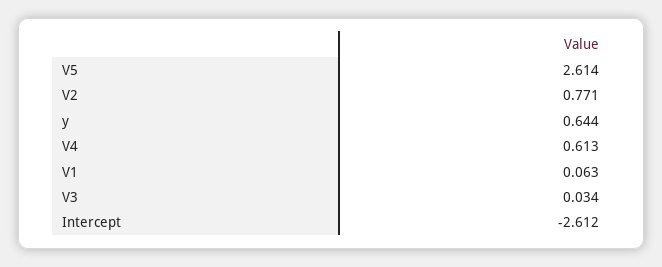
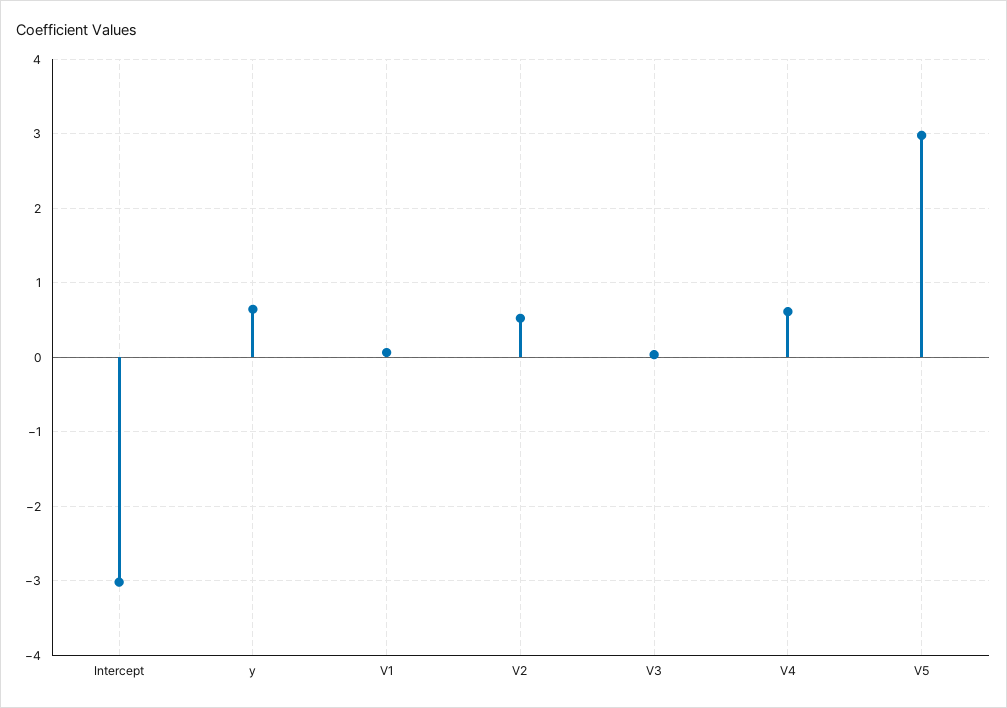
  {
-   "V5": 2.614,
+   "V5": 3,
-   "V2": 0.771,
+   "V2": 0.5,
    "y": 0.644,
    "V4": 0.613,
    "V1": 0.063,
    "V3": 0.034,
-   "Intercept": -2.612
+   "Intercept": -3
  }

